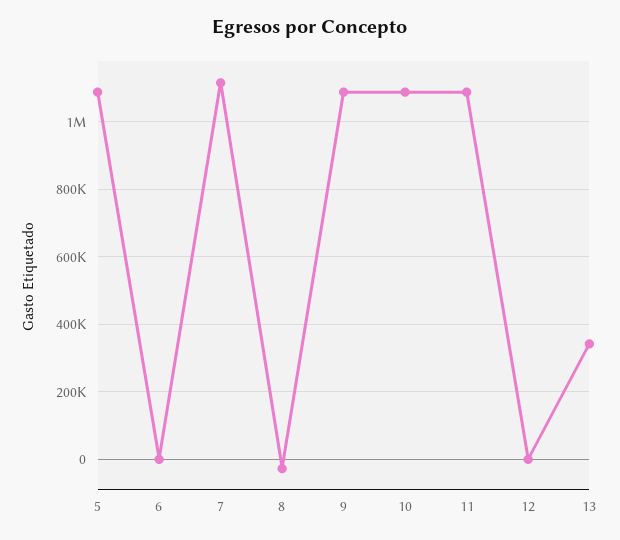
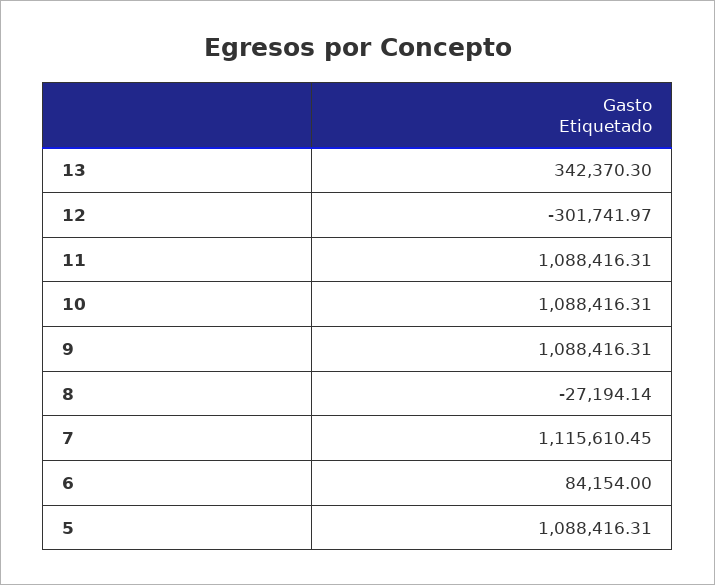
  {
    "5": 1088416.31,
-   "6": 0,
+   "6": 84154,
    "7": 1115610.45,
    "8": -27194.14,
    "9": 1088416.31,
    "10": 1088416.31,
    "11": 1088416.31,
-   "12": 0,
+   "12": -301741.97,
    "13": 342370.3
  }

